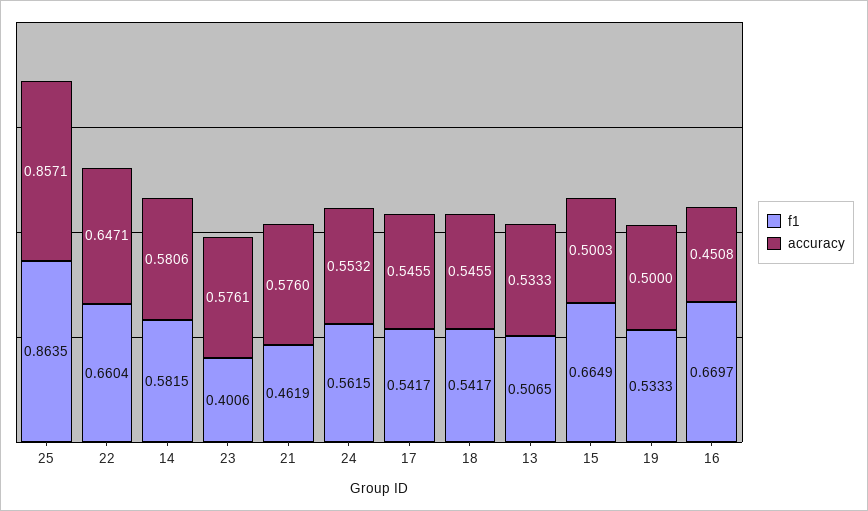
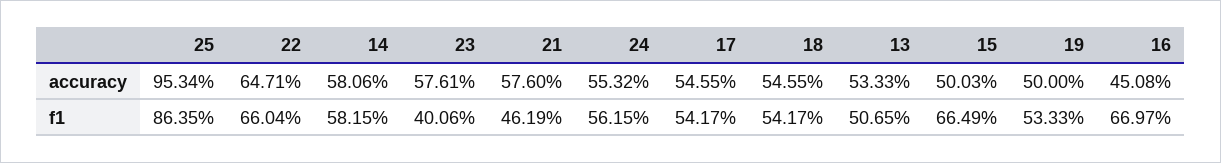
  {
    "f1": {
      "25": 0.8635,
      "22": 0.6604,
      "14": 0.5815,
      "23": 0.4006,
      "21": 0.4619,
      "24": 0.5615,
      "17": 0.5417,
      "18": 0.5417,
      "13": 0.5065,
      "15": 0.6649,
      "19": 0.5333,
      "16": 0.6697
    },
    "accuracy": {
-     "25": 0.8571,
+     "25": 0.9534,
      "22": 0.6471,
      "14": 0.5806,
      "23": 0.5761,
      "21": 0.576,
      "24": 0.5532,
      "17": 0.5455,
      "18": 0.5455,
      "13": 0.5333,
      "15": 0.5003,
      "19": 0.5,
      "16": 0.4508
    }
  }

